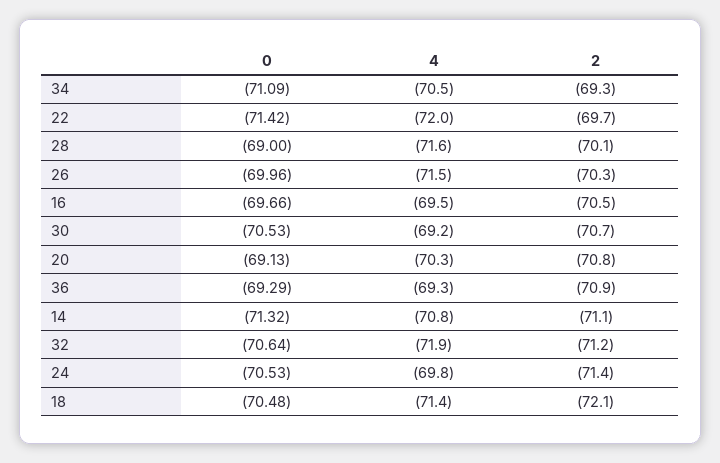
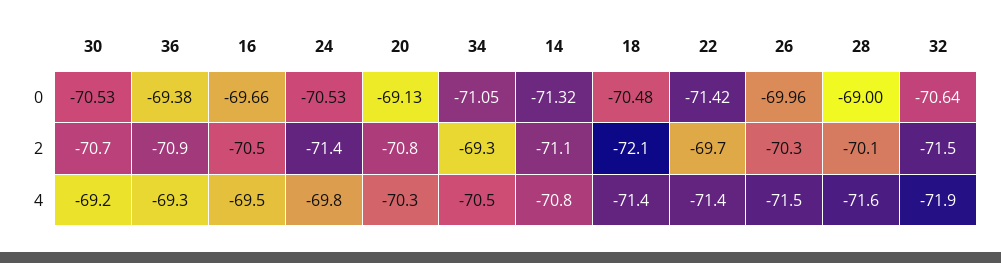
  {
    "0": {
-     "34": -71.09,
+     "34": -71.05,
      "22": -71.42,
      "28": -69,
      "26": -69.96,
      "16": -69.66,
      "30": -70.53,
      "20": -69.13,
-     "36": -69.29,
+     "36": -69.38,
      "14": -71.32,
      "32": -70.64,
      "24": -70.53,
      "18": -70.48
    },
    "4": {
      "34": -70.5,
-     "22": -72,
+     "22": -71.4,
      "28": -71.6,
      "26": -71.5,
      "16": -69.5,
      "30": -69.2,
      "20": -70.3,
      "36": -69.3,
      "14": -70.8,
      "32": -71.9,
      "24": -69.8,
      "18": -71.4
    },
    "2": {
      "34": -69.3,
      "22": -69.7,
      "28": -70.1,
      "26": -70.3,
      "16": -70.5,
      "30": -70.7,
      "20": -70.8,
      "36": -70.9,
      "14": -71.1,
-     "32": -71.2,
+     "32": -71.5,
      "24": -71.4,
      "18": -72.1
    }
  }

